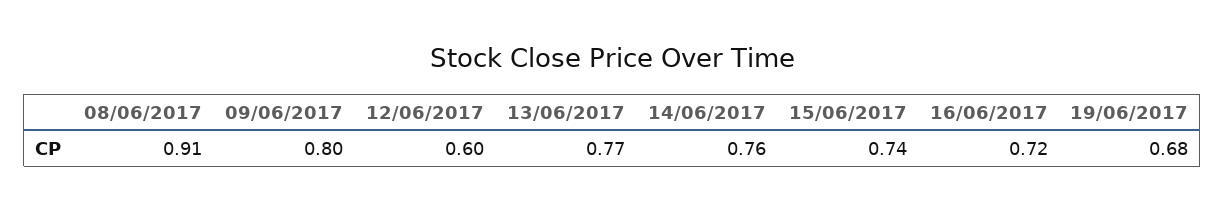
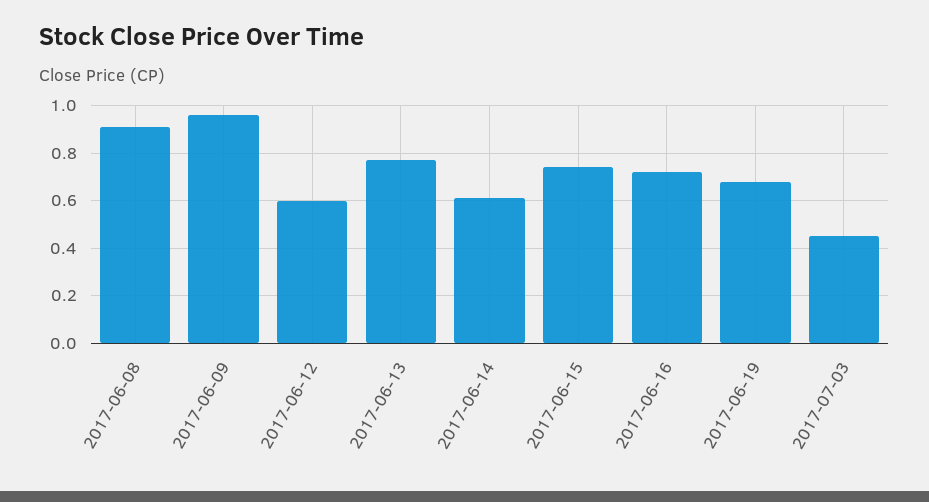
  {
    "08/06/2017": 0.91,
-   "09/06/2017": 0.8,
+   "09/06/2017": 0.95,
    "12/06/2017": 0.6,
    "13/06/2017": 0.77,
-   "14/06/2017": 0.76,
+   "14/06/2017": 0.6,
    "15/06/2017": 0.74,
    "16/06/2017": 0.72,
-   "19/06/2017": 0.68
+   "19/06/2017": 0.68,
+   "2017-07-03": 0.45
  }

